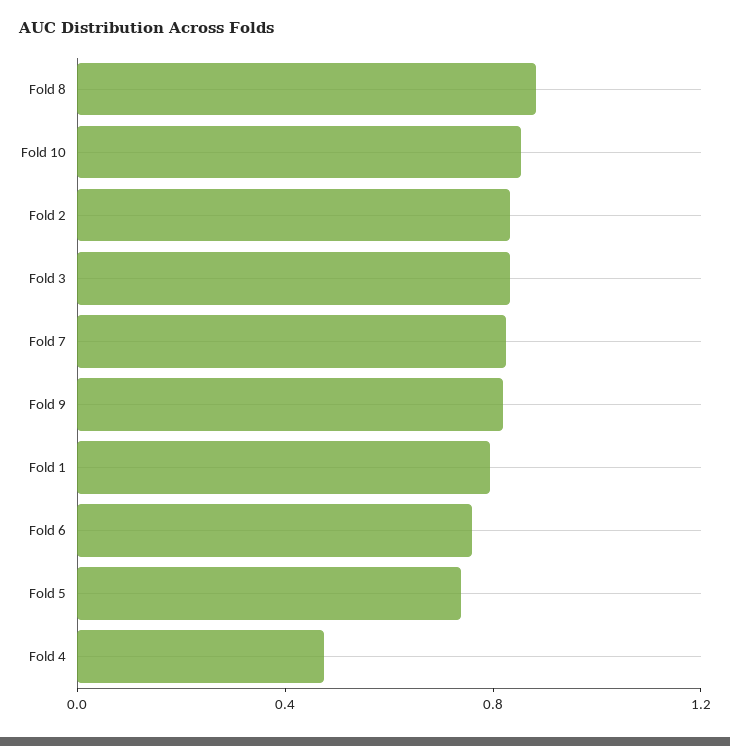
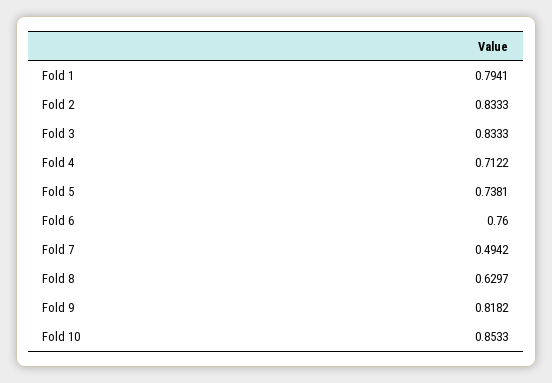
  {
-   "Fold 8": 0.9,
+   "Fold 8": 0.6297,
    "Fold 10": 0.8533,
    "Fold 2": 0.8333,
    "Fold 3": 0.8333,
-   "Fold 7": 0.8,
+   "Fold 7": 0.4942,
    "Fold 9": 0.8182,
    "Fold 1": 0.7941,
    "Fold 6": 0.76,
    "Fold 5": 0.7381,
-   "Fold 4": 0.5
+   "Fold 4": 0.7122
  }

